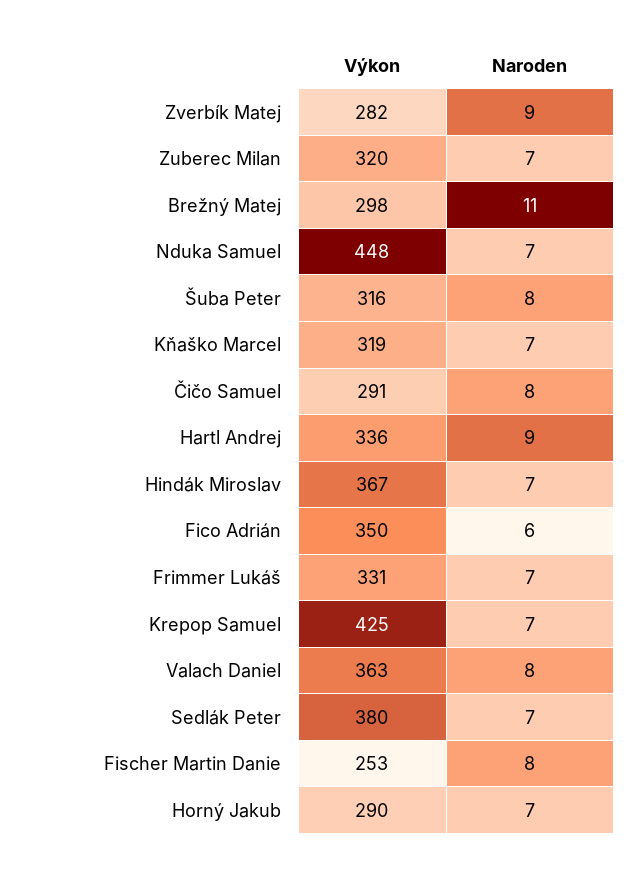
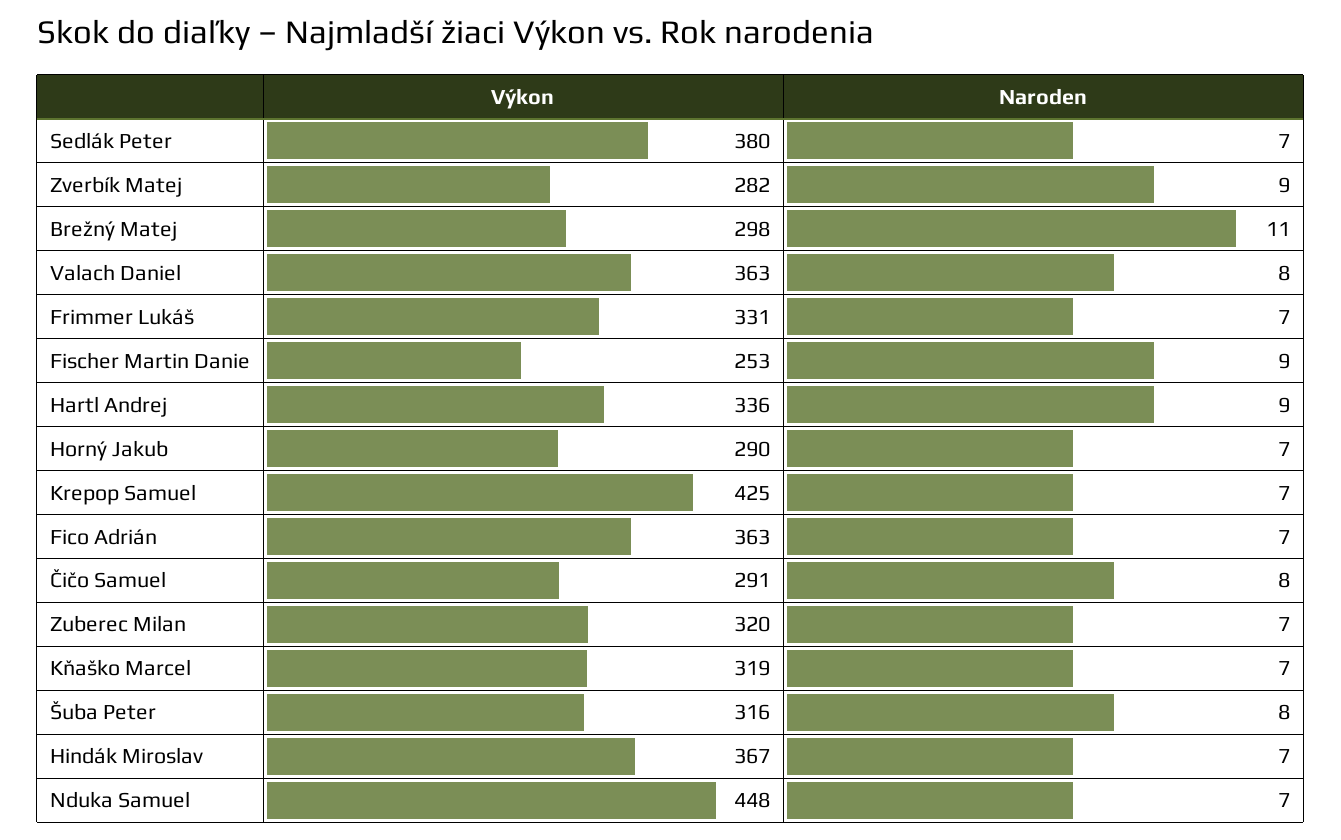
  {
    "Výkon": {
      "Zverbík Matej": 282,
      "Zuberec Milan": 320,
      "Brežný Matej": 298,
      "Nduka Samuel": 448,
      "Šuba Peter": 316,
      "Kňaško Marcel": 319,
      "Čičo Samuel": 291,
      "Hartl Andrej": 336,
      "Hindák Miroslav": 367,
-     "Fico Adrián": 350,
+     "Fico Adrián": 363,
      "Frimmer Lukáš": 331,
      "Krepop Samuel": 425,
      "Valach Daniel": 363,
      "Sedlák Peter": 380,
      "Fischer Martin Danie": 253,
      "Horný Jakub": 290
    },
    "Naroden": {
      "Zverbík Matej": 9,
      "Zuberec Milan": 7,
      "Brežný Matej": 11,
      "Nduka Samuel": 7,
      "Šuba Peter": 8,
      "Kňaško Marcel": 7,
      "Čičo Samuel": 8,
      "Hartl Andrej": 9,
      "Hindák Miroslav": 7,
-     "Fico Adrián": 6,
+     "Fico Adrián": 7,
      "Frimmer Lukáš": 7,
      "Krepop Samuel": 7,
      "Valach Daniel": 8,
      "Sedlák Peter": 7,
-     "Fischer Martin Danie": 8,
+     "Fischer Martin Danie": 9,
      "Horný Jakub": 7
    }
  }

